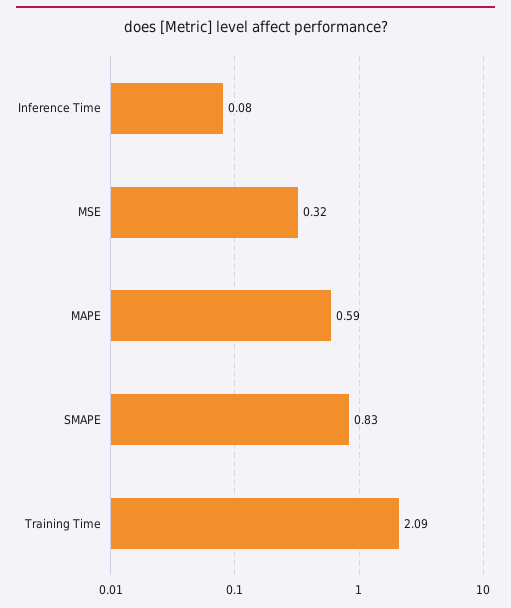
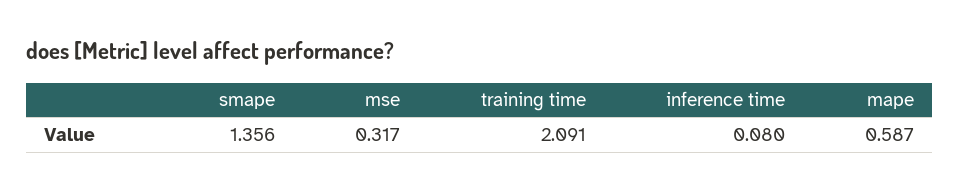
  {
    "Inference Time": 0.08,
    "MSE": 0.317,
    "MAPE": 0.587,
-   "SMAPE": 0.83,
+   "SMAPE": 1.356,
    "Training Time": 2.091
  }

